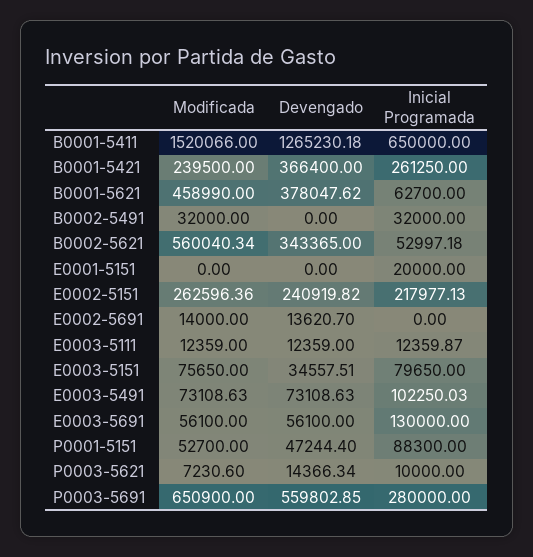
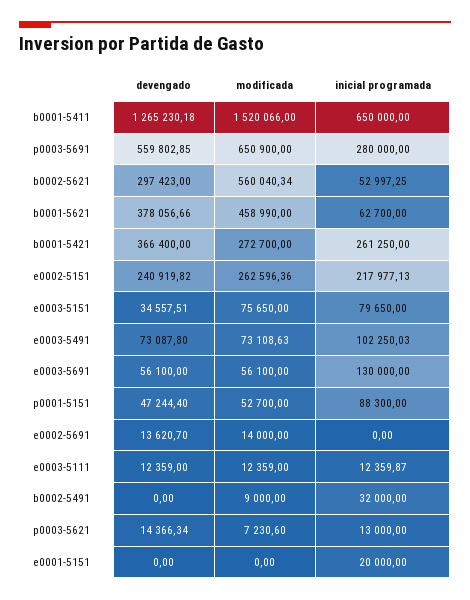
  {
    "Modificada": {
      "B0001-5411": 1520066,
-     "B0001-5421": 239500,
+     "B0001-5421": 272700,
      "B0001-5621": 458990,
-     "B0002-5491": 32000,
+     "B0002-5491": 9000,
      "B0002-5621": 560040.34,
      "E0001-5151": 0,
      "E0002-5151": 262596.36,
      "E0002-5691": 14000,
      "E0003-5111": 12359,
      "E0003-5151": 75650,
      "E0003-5491": 73108.63,
      "E0003-5691": 56100,
      "P0001-5151": 52700,
      "P0003-5621": 7230.6,
      "P0003-5691": 650900
    },
    "Devengado": {
      "B0001-5411": 1265230.18,
      "B0001-5421": 366400,
-     "B0001-5621": 378047.62,
+     "B0001-5621": 378056.66,
      "B0002-5491": 0,
-     "B0002-5621": 343365,
+     "B0002-5621": 297423,
      "E0001-5151": 0,
      "E0002-5151": 240919.82,
      "E0002-5691": 13620.7,
      "E0003-5111": 12359,
      "E0003-5151": 34557.51,
-     "E0003-5491": 73108.63,
+     "E0003-5491": 73087.8,
      "E0003-5691": 56100,
      "P0001-5151": 47244.4,
      "P0003-5621": 14366.34,
      "P0003-5691": 559802.85
    },
    "Inicial Programada": {
      "B0001-5411": 650000,
      "B0001-5421": 261250,
      "B0001-5621": 62700,
      "B0002-5491": 32000,
-     "B0002-5621": 52997.18,
+     "B0002-5621": 52997.25,
      "E0001-5151": 20000,
      "E0002-5151": 217977.13,
      "E0002-5691": 0,
      "E0003-5111": 12359.87,
      "E0003-5151": 79650,
      "E0003-5491": 102250.03,
      "E0003-5691": 130000,
      "P0001-5151": 88300,
-     "P0003-5621": 10000,
+     "P0003-5621": 13000,
      "P0003-5691": 280000
    }
  }

